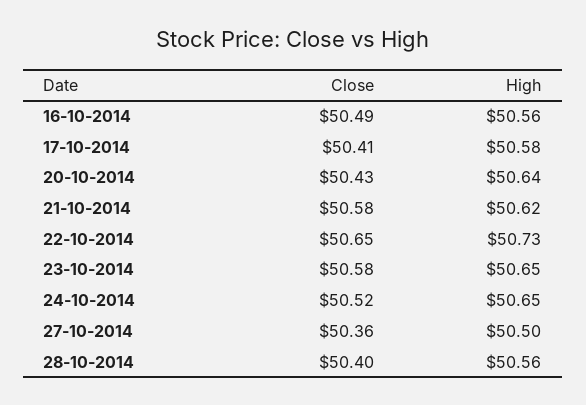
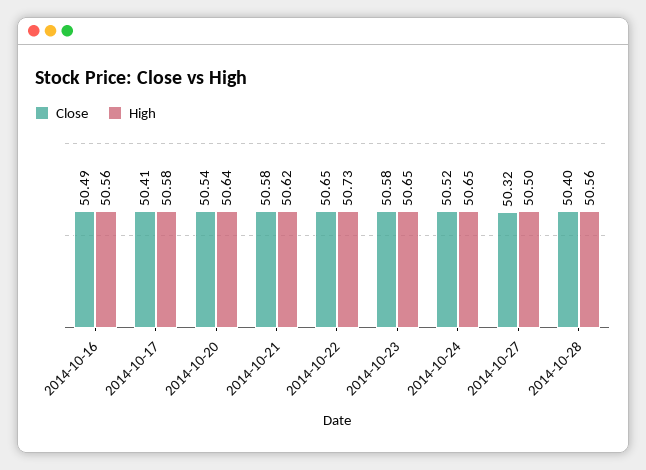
  {
    "Close": {
      "16-10-2014": 50.49,
      "17-10-2014": 50.41,
-     "20-10-2014": 50.43,
+     "20-10-2014": 50.54,
      "21-10-2014": 50.58,
      "22-10-2014": 50.65,
      "23-10-2014": 50.58,
      "24-10-2014": 50.52,
-     "27-10-2014": 50.36,
+     "27-10-2014": 50.32,
      "28-10-2014": 50.4
    },
    "High": {
      "16-10-2014": 50.56,
      "17-10-2014": 50.58,
      "20-10-2014": 50.64,
      "21-10-2014": 50.62,
      "22-10-2014": 50.73,
      "23-10-2014": 50.65,
      "24-10-2014": 50.65,
      "27-10-2014": 50.5,
      "28-10-2014": 50.56
    }
  }

